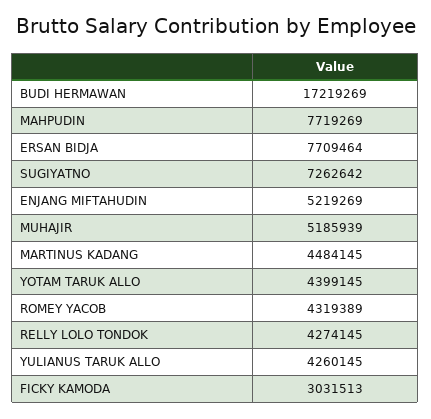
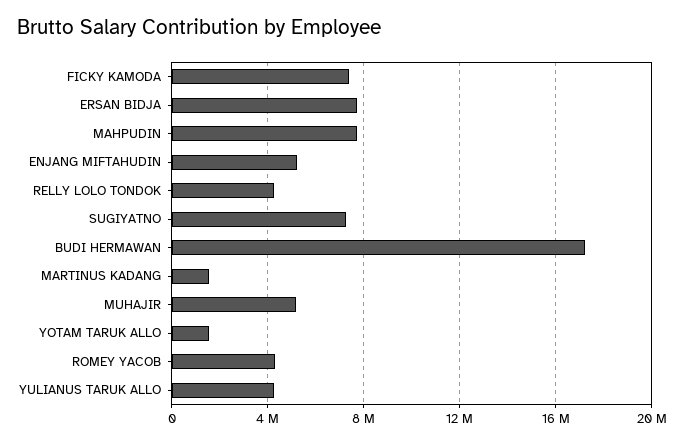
  {
    "BUDI HERMAWAN": 17219269,
    "MAHPUDIN": 7719269,
    "ERSAN BIDJA": 7709464,
    "SUGIYATNO": 7262642,
    "ENJANG MIFTAHUDIN": 5219269,
    "MUHAJIR": 5185939,
-   "MARTINUS KADANG": 4484145,
+   "MARTINUS KADANG": 1500000,
-   "YOTAM TARUK ALLO": 4399145,
+   "YOTAM TARUK ALLO": 1500000,
    "ROMEY YACOB": 4319389,
    "RELLY LOLO TONDOK": 4274145,
    "YULIANUS TARUK ALLO": 4260145,
-   "FICKY KAMODA": 3031513
+   "FICKY KAMODA": 7500000
  }

